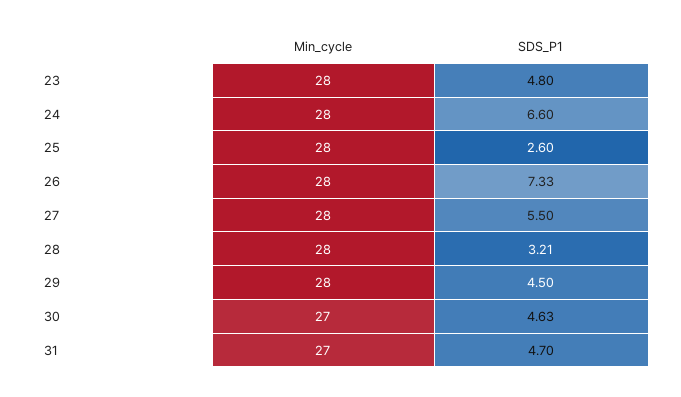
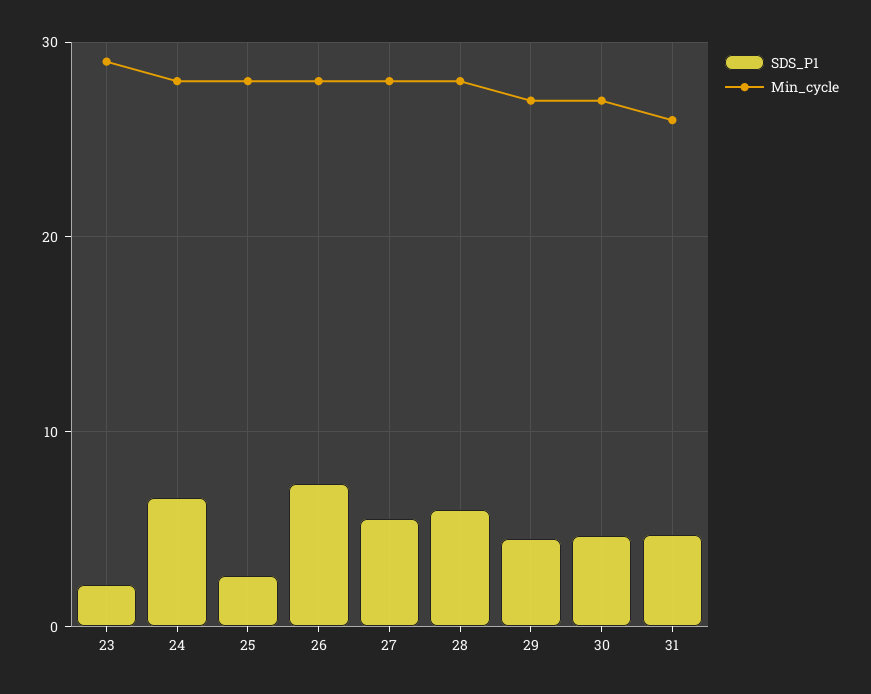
  {
    "Min_cycle": {
-     "23": 28,
+     "23": 29,
      "24": 28,
      "25": 28,
      "26": 28,
      "27": 28,
      "28": 28,
-     "29": 28,
+     "29": 27,
      "30": 27,
-     "31": 27
+     "31": 26
    },
    "SDS_P1": {
-     "23": 4.8,
+     "23": 2,
      "24": 6.6,
      "25": 2.6,
      "26": 7.33,
      "27": 5.5,
-     "28": 3.21,
+     "28": 6,
      "29": 4.5,
      "30": 4.63,
      "31": 4.7
    }
  }

